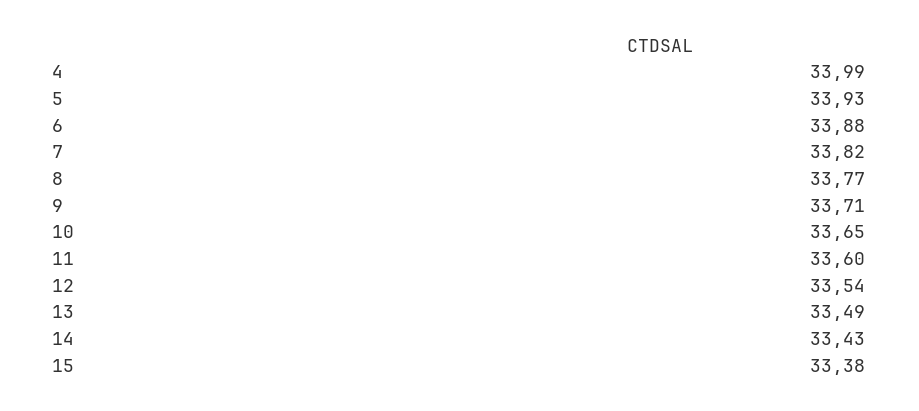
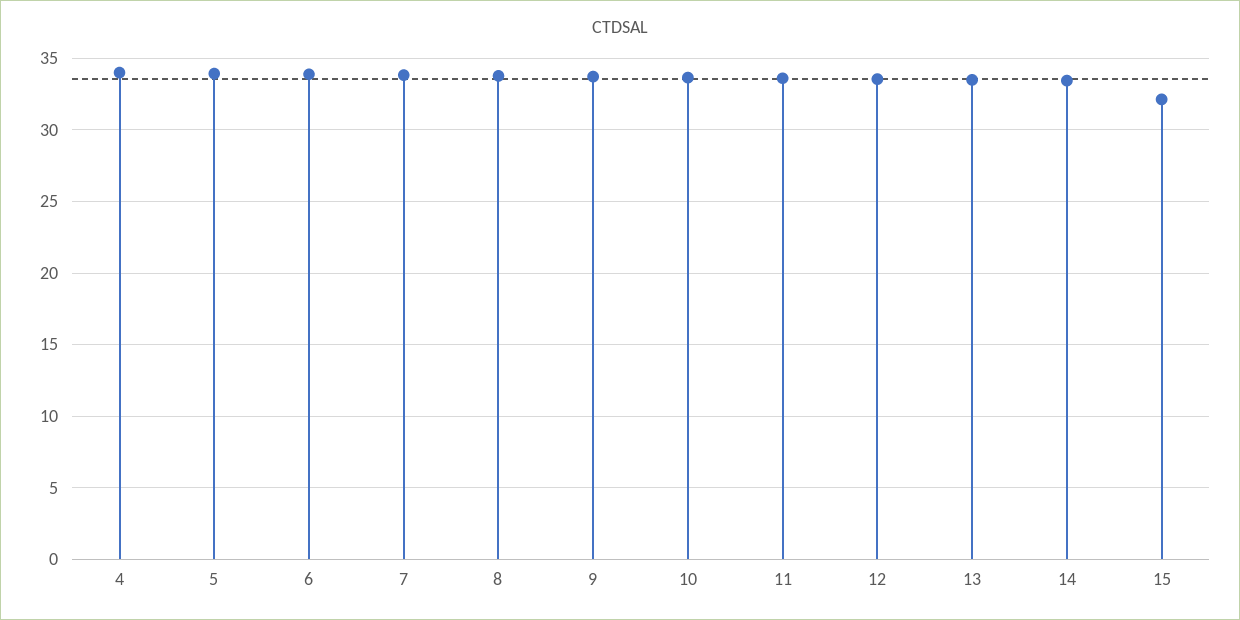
  {
    "4": 33.99,
    "5": 33.93,
    "6": 33.88,
    "7": 33.82,
    "8": 33.77,
    "9": 33.71,
    "10": 33.65,
    "11": 33.6,
    "12": 33.54,
    "13": 33.49,
    "14": 33.43,
-   "15": 33.38
+   "15": 32
  }

